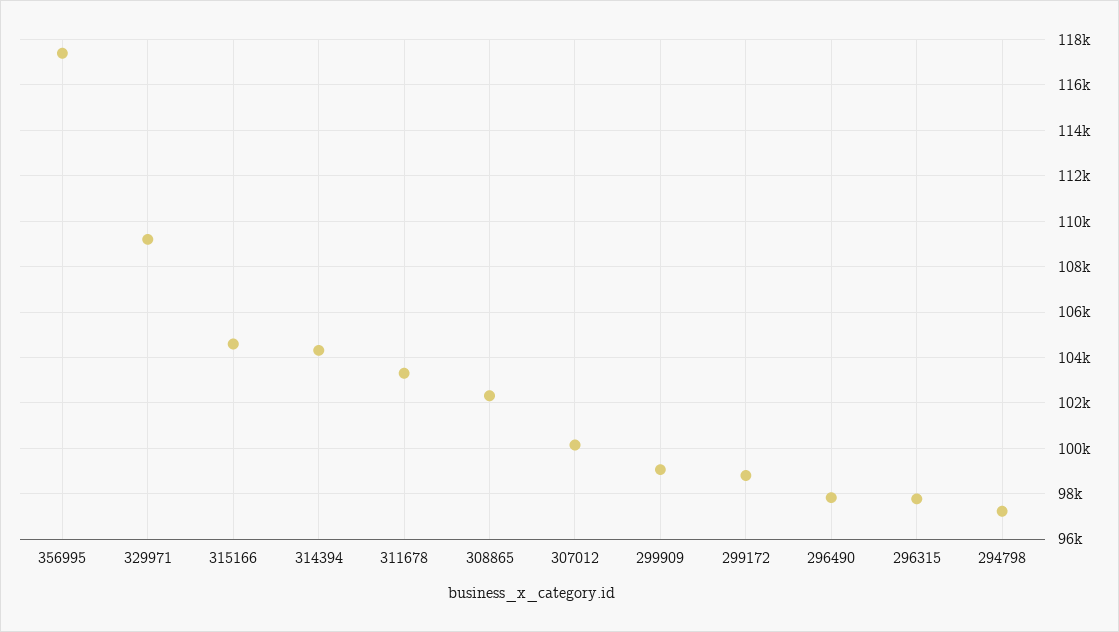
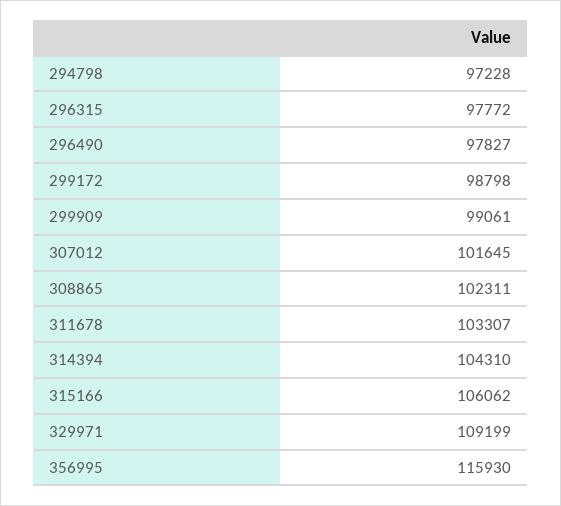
  {
-   "356995": 117500,
+   "356995": 115930,
    "329971": 109199,
-   "315166": 104500,
+   "315166": 106062,
    "314394": 104310,
    "311678": 103307,
    "308865": 102311,
-   "307012": 100000,
+   "307012": 101645,
    "299909": 99061,
    "299172": 98798,
    "296490": 97827,
    "296315": 97772,
    "294798": 97228
  }

